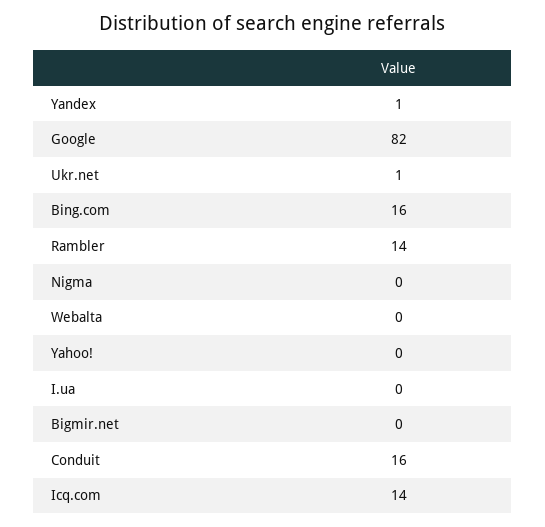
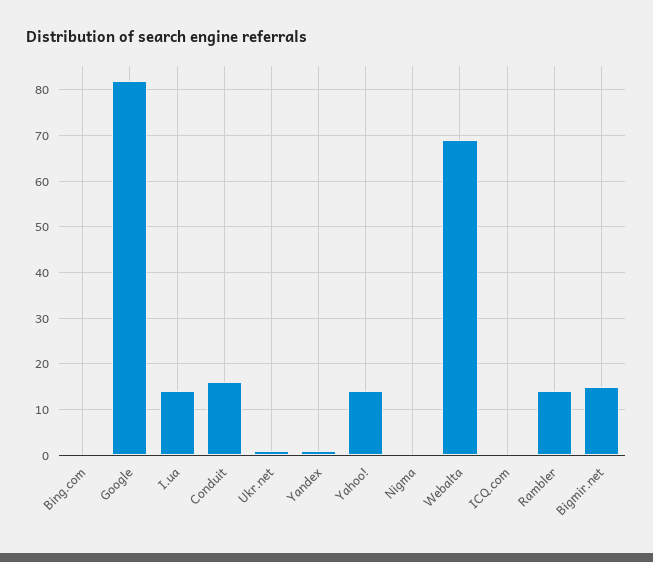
  {
    "Yandex": 1,
    "Google": 82,
    "Ukr.net": 1,
-   "Bing.com": 16,
+   "Bing.com": 0,
    "Rambler": 14,
    "Nigma": 0,
-   "Webalta": 0,
+   "Webalta": 70,
-   "Yahoo!": 0,
+   "Yahoo!": 15,
-   "I.ua": 0,
+   "I.ua": 15,
-   "Bigmir.net": 0,
+   "Bigmir.net": 15,
    "Conduit": 16,
-   "Icq.com": 14
+   "Icq.com": 0
  }

